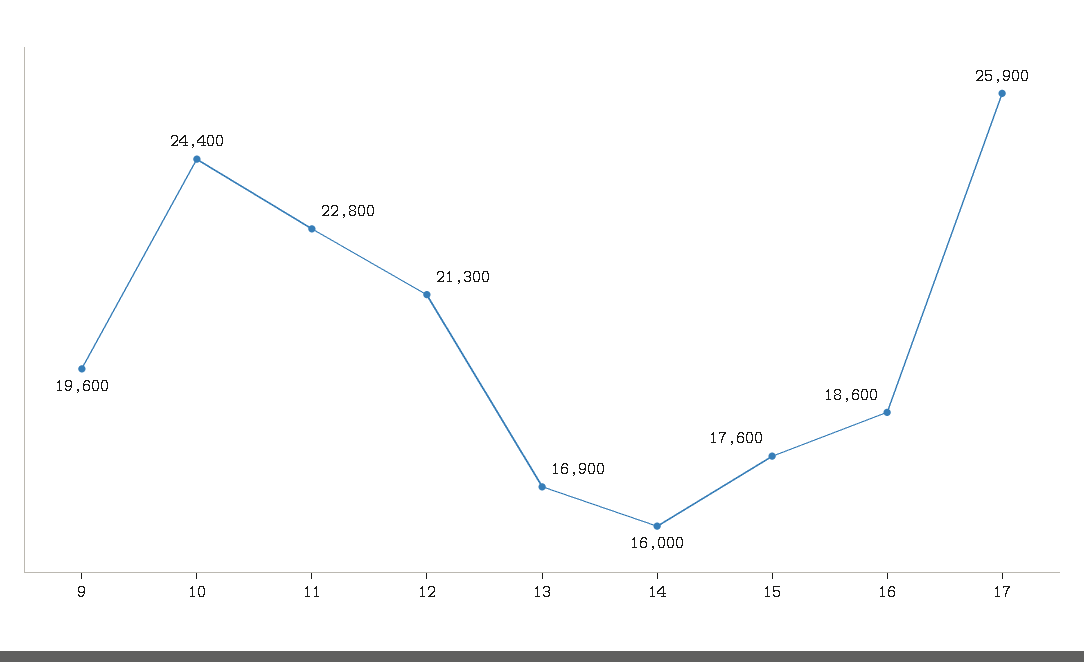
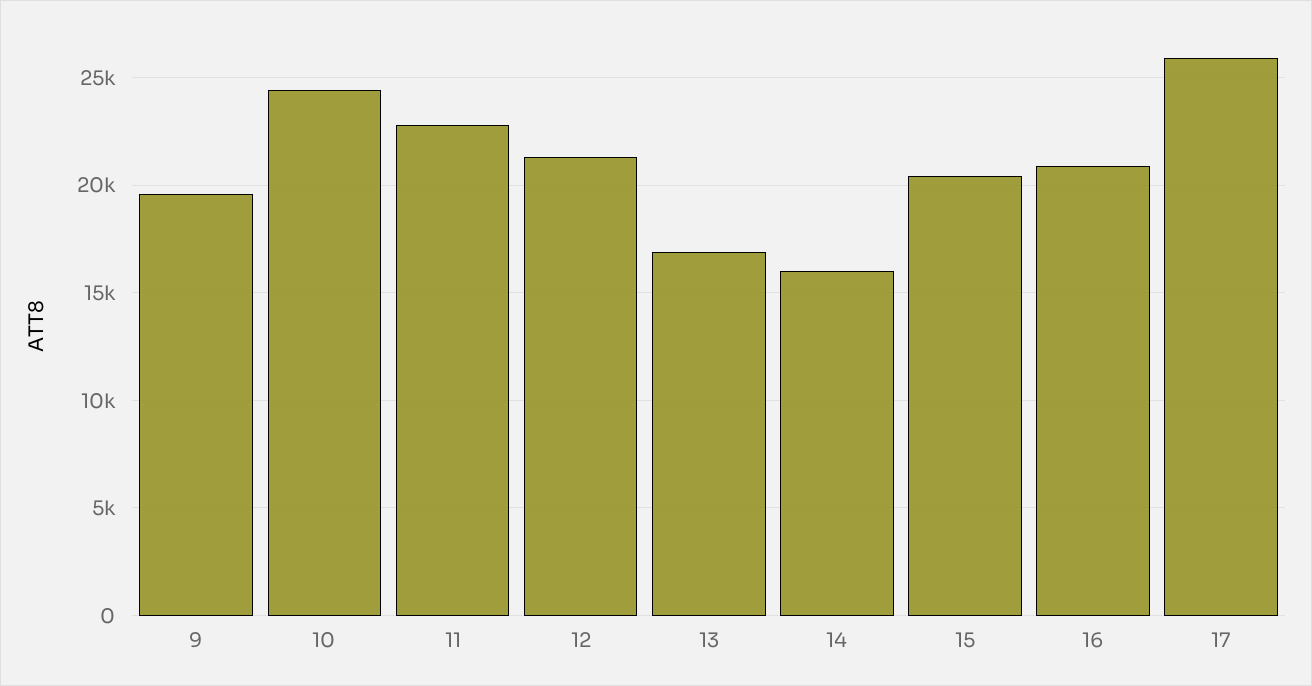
  {
    "9": 19600,
    "10": 24400,
    "11": 22800,
    "12": 21300,
    "13": 16900,
    "14": 16000,
-   "15": 17600,
+   "15": 20500,
-   "16": 18600,
+   "16": 21000,
    "17": 25900
  }

